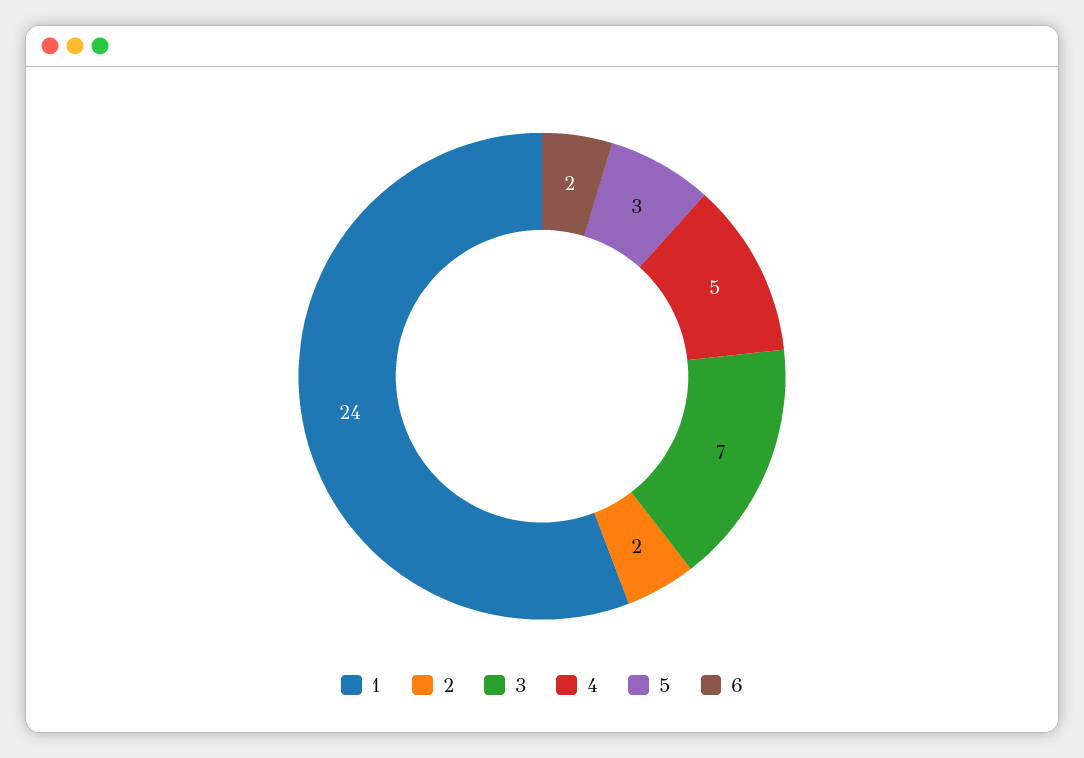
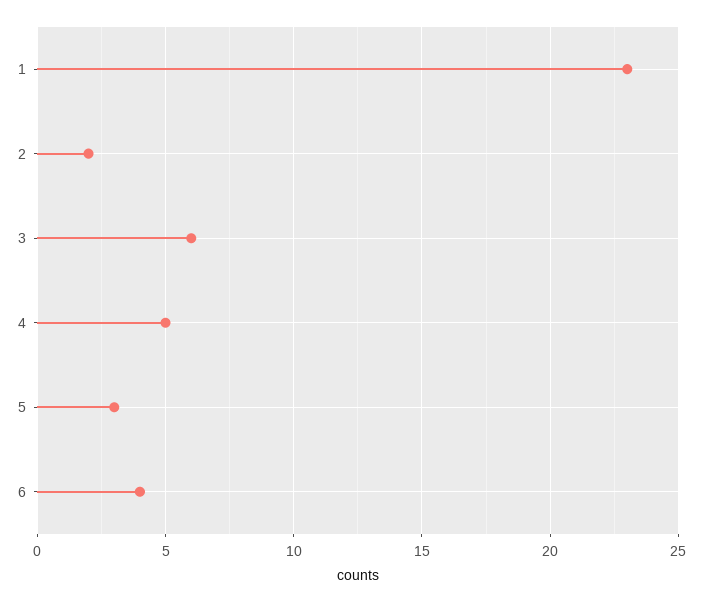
  {
-   "1": 24,
+   "1": 23,
    "2": 2,
-   "3": 7,
+   "3": 6,
    "4": 5,
    "5": 3,
-   "6": 2
+   "6": 4
  }

